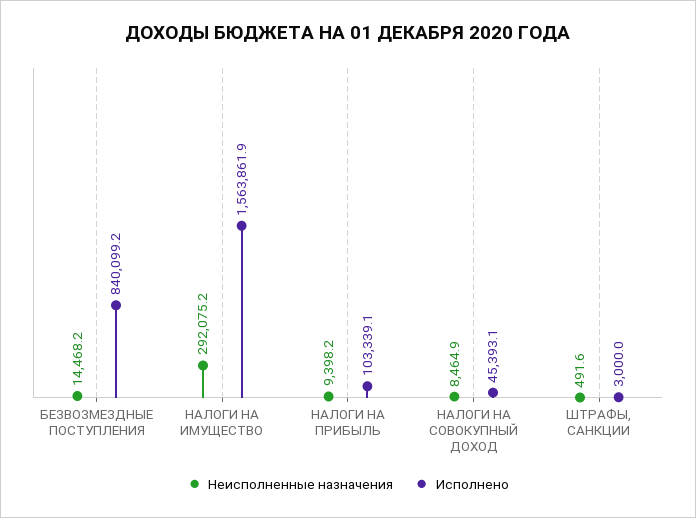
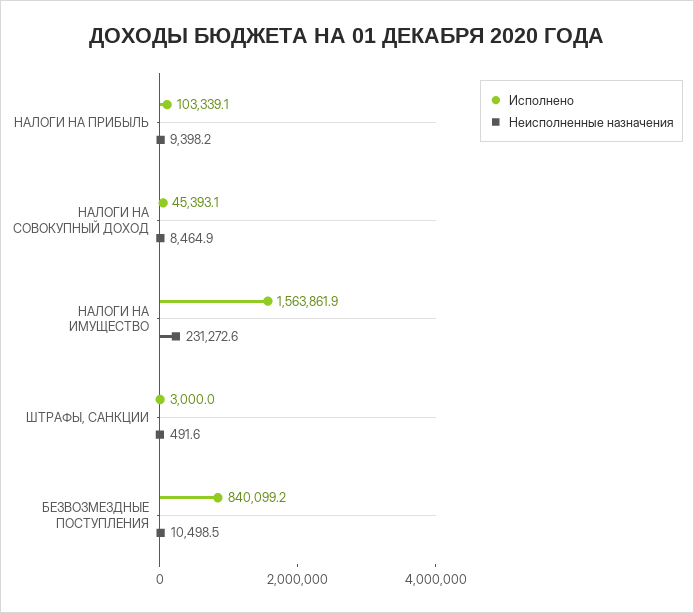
  {
    "Неисполненные назначения": {
-     "БЕЗВОЗМЕЗДНЫЕ ПОСТУПЛЕНИЯ": 14468.2,
+     "БЕЗВОЗМЕЗДНЫЕ ПОСТУПЛЕНИЯ": 10498.5,
-     "НАЛОГИ НА ИМУЩЕСТВО": 292075.2,
+     "НАЛОГИ НА ИМУЩЕСТВО": 231272.6,
      "НАЛОГИ НА ПРИБЫЛЬ": 9398.2,
      "НАЛОГИ НА СОВОКУПНЫЙ ДОХОД": 8464.9,
      "ШТРАФЫ, САНКЦИИ": 491.6
    },
    "Исполнено": {
      "БЕЗВОЗМЕЗДНЫЕ ПОСТУПЛЕНИЯ": 840099.2,
      "НАЛОГИ НА ИМУЩЕСТВО": 1563861.9,
      "НАЛОГИ НА ПРИБЫЛЬ": 103339.1,
      "НАЛОГИ НА СОВОКУПНЫЙ ДОХОД": 45393.1,
      "ШТРАФЫ, САНКЦИИ": 3000
    }
  }

